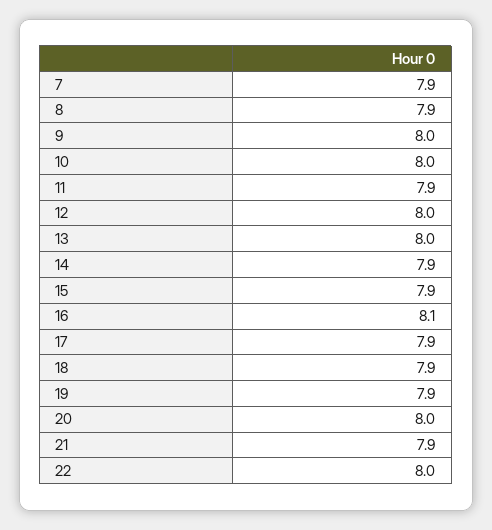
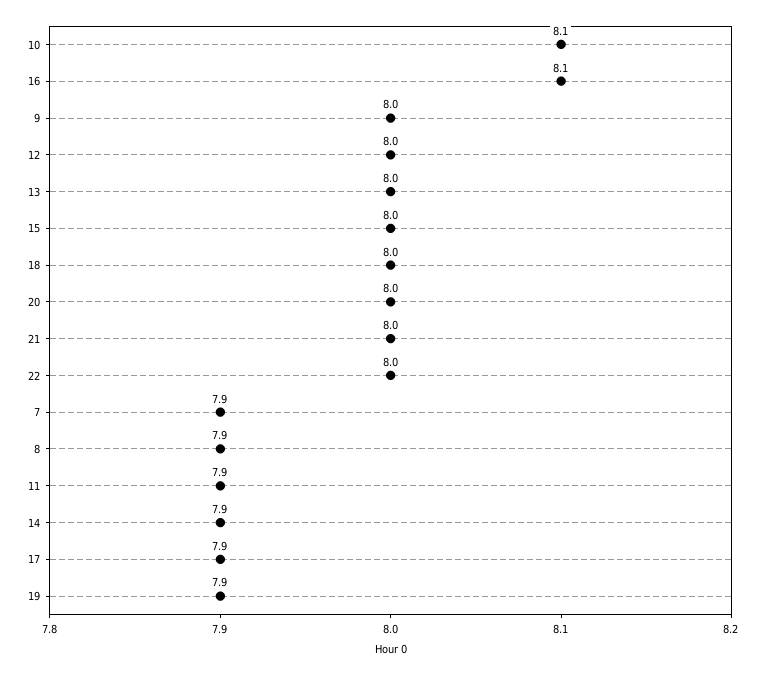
  {
    "7": 7.9,
    "8": 7.9,
    "9": 8,
-   "10": 8,
+   "10": 8.1,
    "11": 7.9,
    "12": 8,
    "13": 8,
    "14": 7.9,
-   "15": 7.9,
+   "15": 8,
    "16": 8.1,
    "17": 7.9,
-   "18": 7.9,
+   "18": 8,
    "19": 7.9,
    "20": 8,
-   "21": 7.9,
+   "21": 8,
    "22": 8
  }

